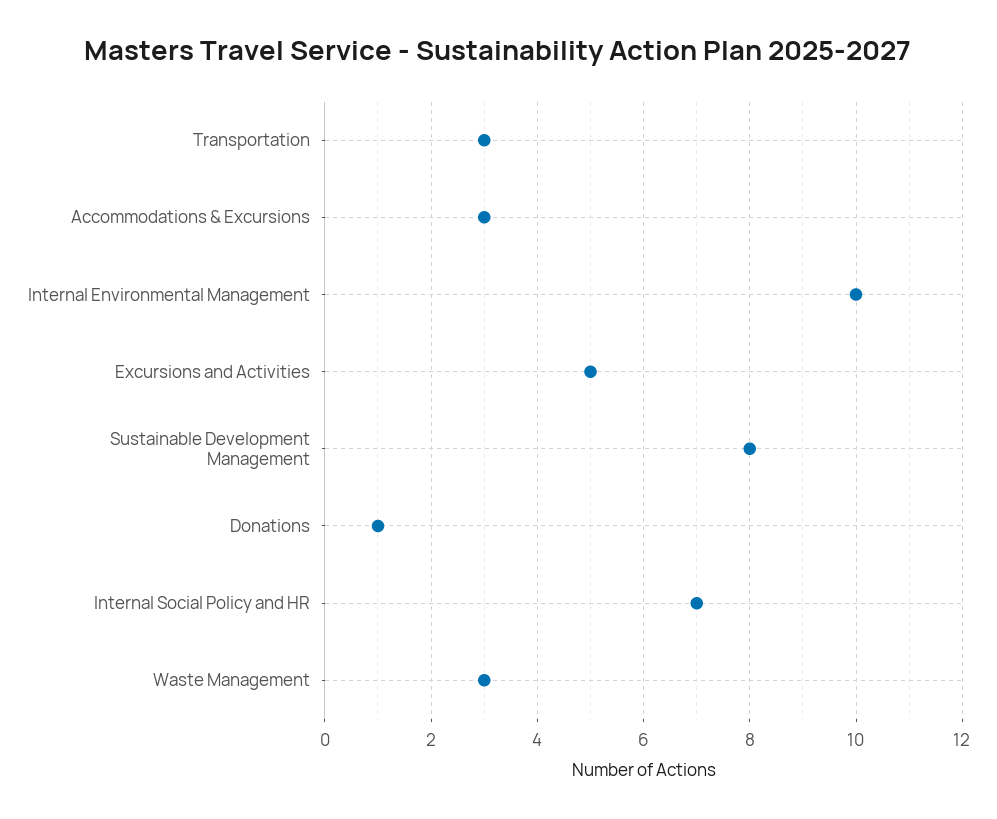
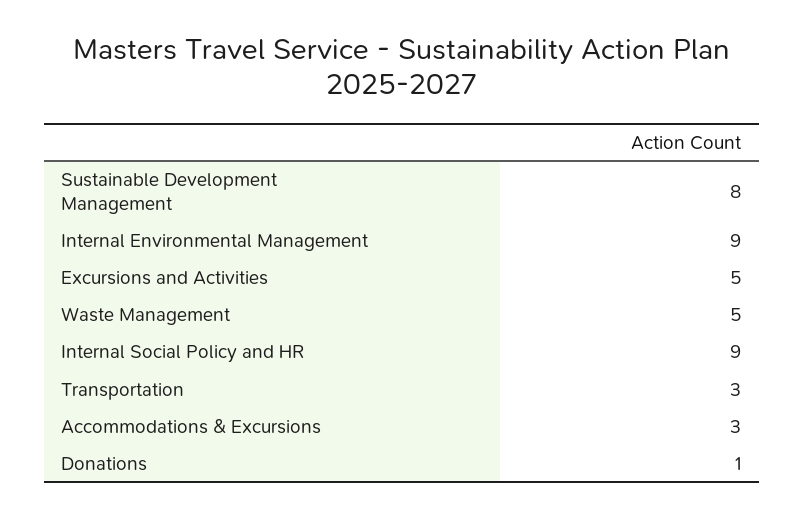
  {
    "Transportation": 3,
    "Accommodations & Excursions": 3,
-   "Internal Environmental Management": 10,
+   "Internal Environmental Management": 9,
    "Excursions and Activities": 5,
    "Sustainable Development Management": 8,
    "Donations": 1,
-   "Internal Social Policy and HR": 7,
+   "Internal Social Policy and HR": 9,
-   "Waste Management": 3
+   "Waste Management": 5
  }

